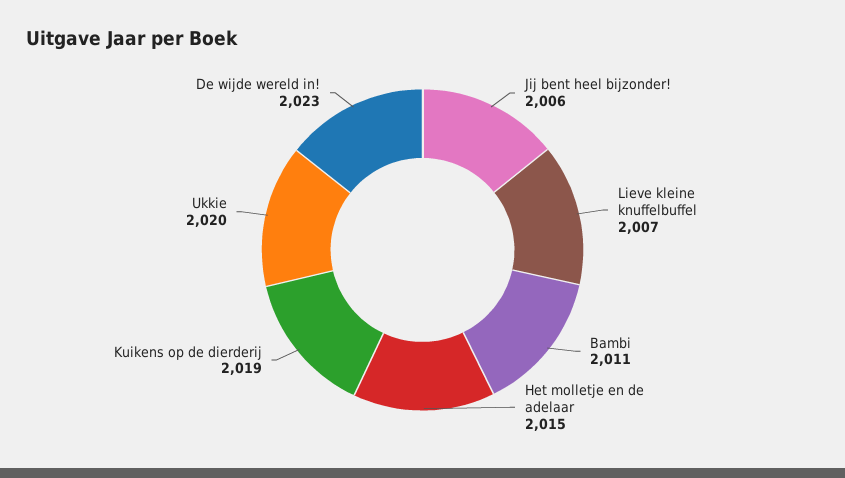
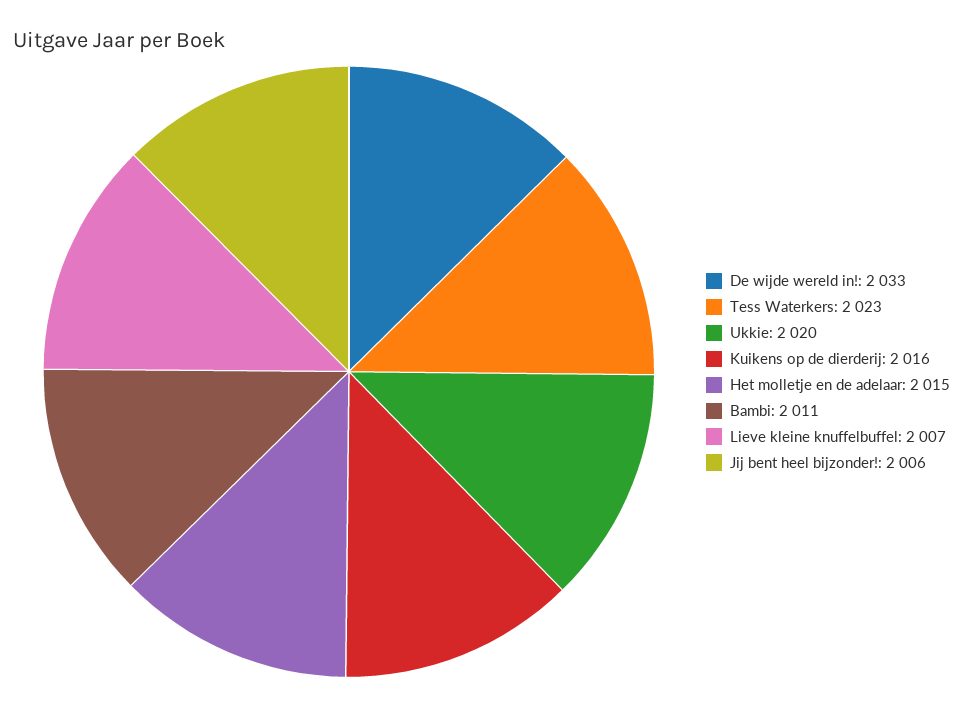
  {
    "Jij bent heel bijzonder!": 2006,
    "Lieve kleine knuffelbuffel": 2007,
    "Bambi": 2011,
    "Het molletje en de adelaar": 2015,
-   "Kuikens op de dierderij": 2019,
+   "Kuikens op de dierderij": 2016,
    "Ukkie": 2020,
-   "De wijde wereld in!": 2023
+   "De wijde wereld in!": 2033,
+   "Tess Waterkers": 2023
  }

